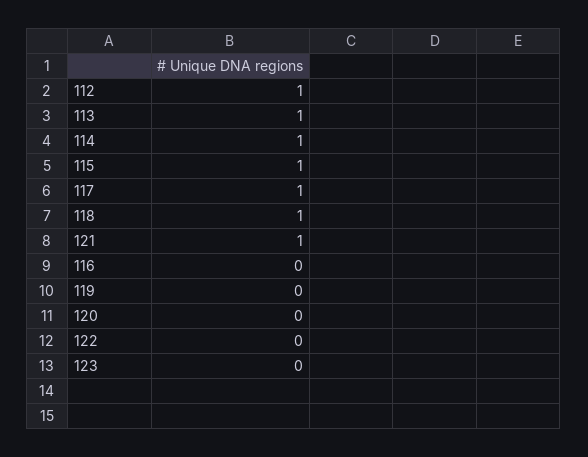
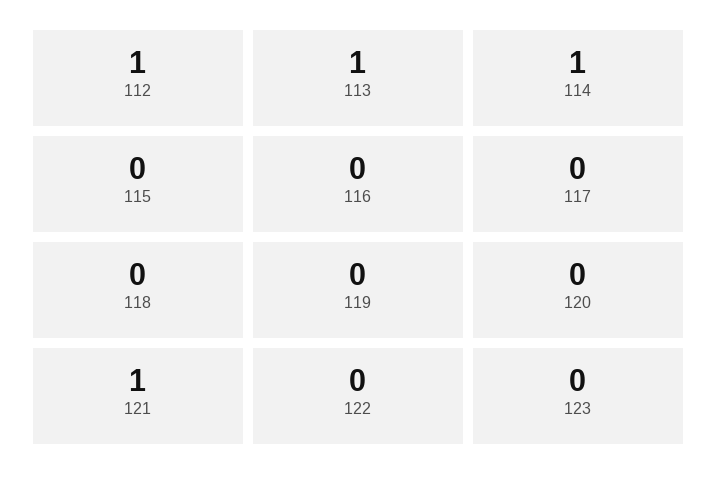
  {
    "112": 1,
    "113": 1,
    "114": 1,
-   "115": 1,
+   "115": 0,
-   "117": 1,
+   "117": 0,
-   "118": 1,
+   "118": 0,
    "121": 1,
    "116": 0,
    "119": 0,
    "120": 0,
    "122": 0,
    "123": 0
  }

